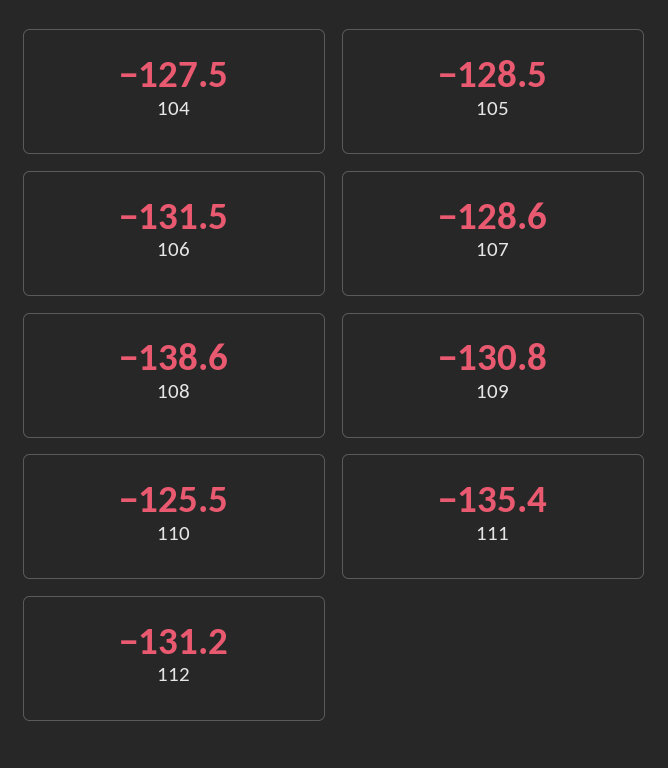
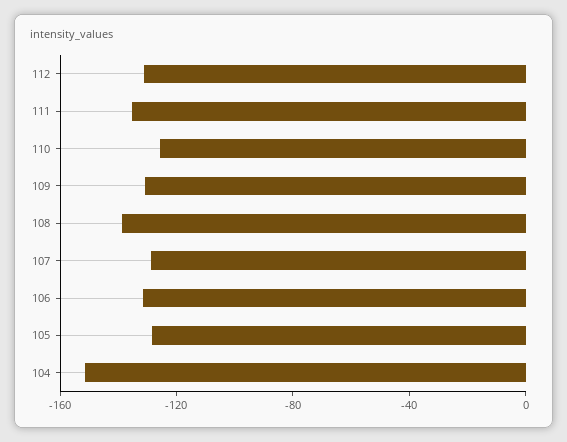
  {
-   "104": -127.5,
+   "104": -150,
    "105": -128.5,
    "106": -131.5,
    "107": -128.6,
    "108": -138.6,
    "109": -130.8,
    "110": -125.5,
    "111": -135.4,
    "112": -131.2
  }

